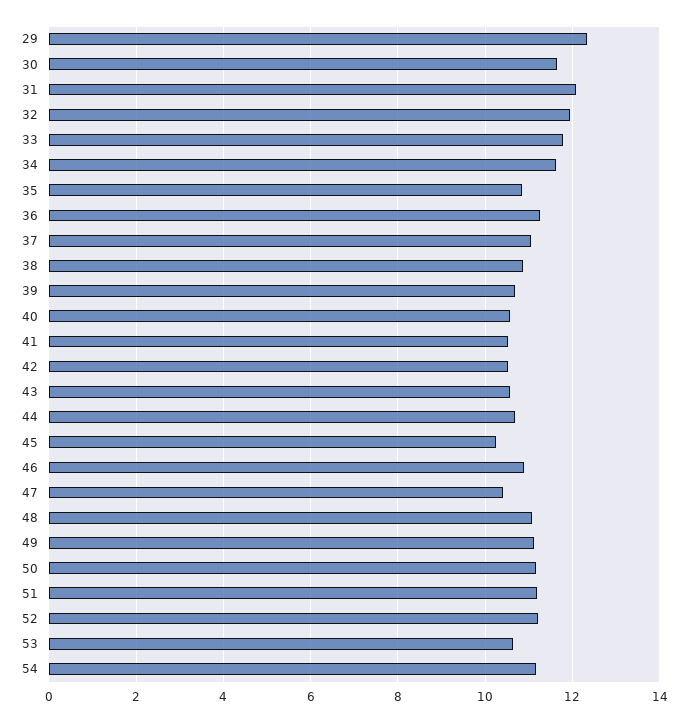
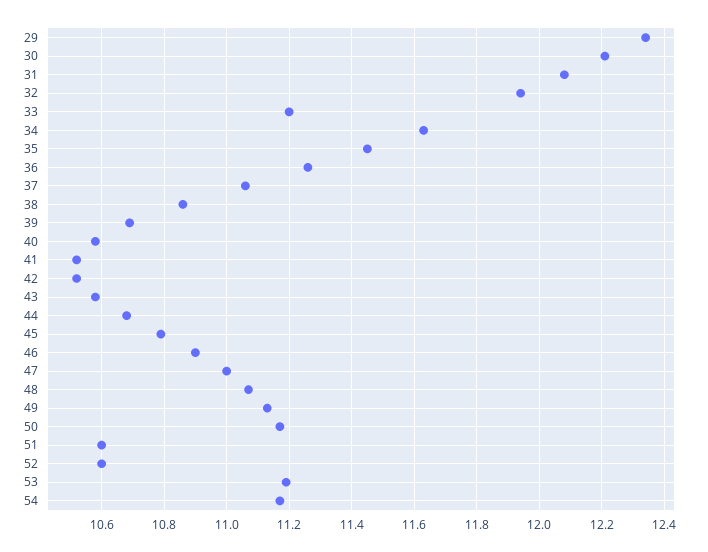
  {
    "29": 12.35,
-   "30": 11.6,
+   "30": 12.2,
    "31": 12.1,
    "32": 11.95,
-   "33": 11.8,
+   "33": 11.2,
    "34": 11.65,
-   "35": 10.8,
+   "35": 11.45,
    "36": 11.25,
    "37": 11.05,
    "38": 10.85,
    "39": 10.7,
    "40": 10.6,
    "41": 10.5,
    "42": 10.5,
    "43": 10.6,
    "44": 10.7,
-   "45": 10.2,
+   "45": 10.8,
    "46": 10.9,
-   "47": 10.4,
+   "47": 11,
    "48": 11.05,
    "49": 11.15,
    "50": 11.15,
-   "51": 11.2,
+   "51": 10.6,
-   "52": 11.2,
+   "52": 10.6,
-   "53": 10.6,
+   "53": 11.2,
    "54": 11.15
  }

